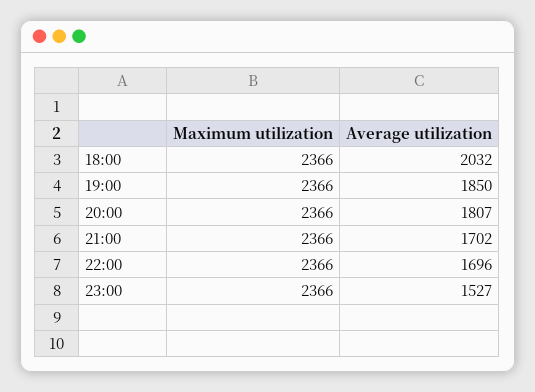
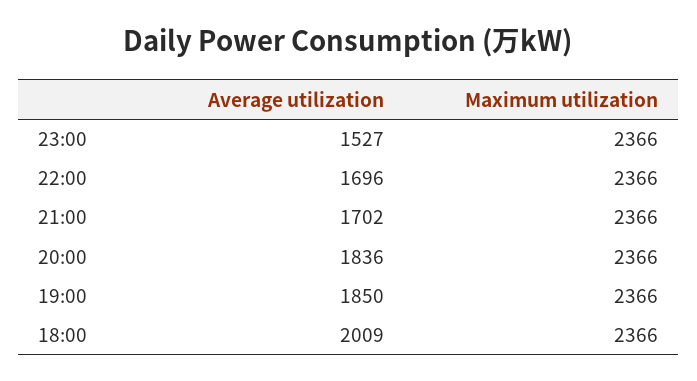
  {
    "Maximum utilization": {
      "18:00": 2366,
      "19:00": 2366,
      "20:00": 2366,
      "21:00": 2366,
      "22:00": 2366,
      "23:00": 2366
    },
    "Average utilization": {
-     "18:00": 2032,
+     "18:00": 2009,
      "19:00": 1850,
-     "20:00": 1807,
+     "20:00": 1836,
      "21:00": 1702,
      "22:00": 1696,
      "23:00": 1527
    }
  }

